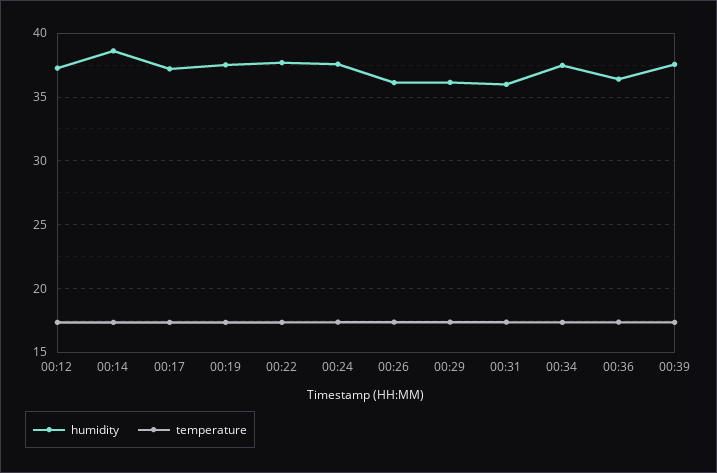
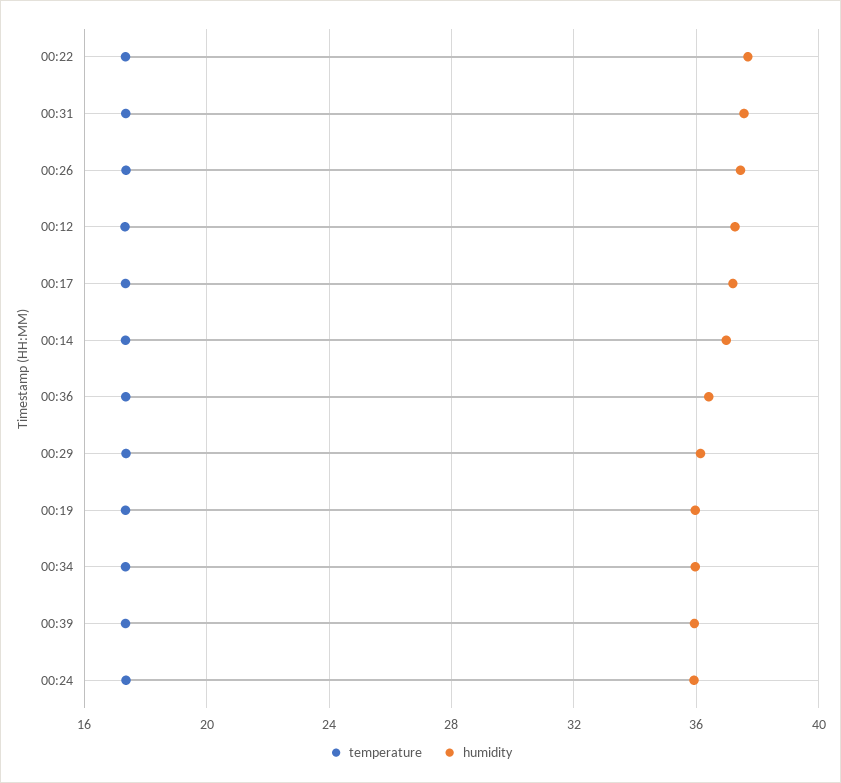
  {
    "humidity": {
      "00:12": 37.5,
-     "00:14": 38.5,
+     "00:14": 37,
      "00:17": 37,
-     "00:19": 37.5,
+     "00:19": 36,
      "00:22": 37.5,
-     "00:24": 37.5,
+     "00:24": 36,
-     "00:26": 36,
+     "00:26": 37.5,
      "00:29": 36,
-     "00:31": 36,
+     "00:31": 37.5,
-     "00:34": 37.5,
+     "00:34": 36,
      "00:36": 36.5,
-     "00:39": 37.5
+     "00:39": 36
    },
    "temperature": {
      "00:12": 17.5,
      "00:14": 17.5,
      "00:17": 17.5,
      "00:19": 17.5,
      "00:22": 17.5,
      "00:24": 17.5,
      "00:26": 17.5,
      "00:29": 17.5,
      "00:31": 17.5,
      "00:34": 17.5,
      "00:36": 17.5,
      "00:39": 17.5
    }
  }

